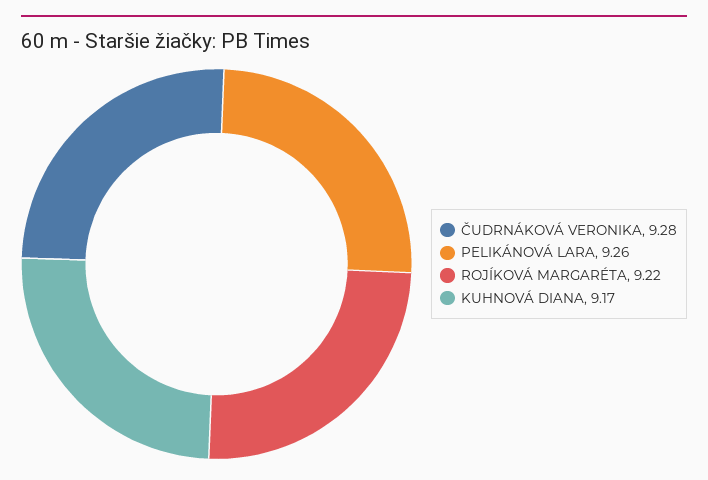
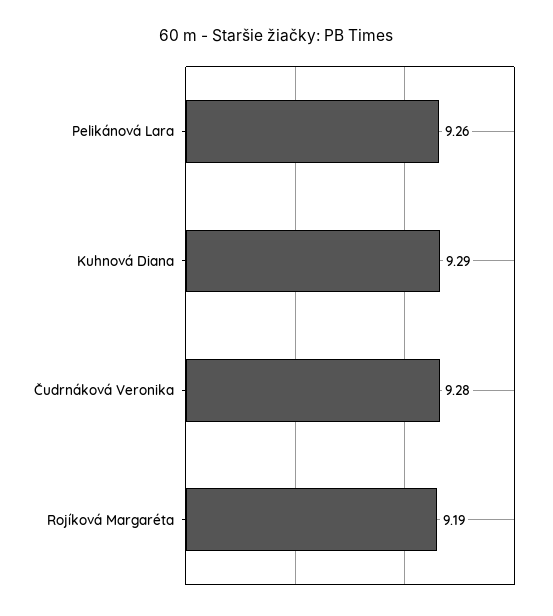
  {
    "ČUDRNÁKOVÁ VERONIKA": 9.28,
    "PELIKÁNOVÁ LARA": 9.26,
-   "ROJÍKOVÁ MARGARÉTA": 9.22,
+   "ROJÍKOVÁ MARGARÉTA": 9.19,
-   "KUHNOVÁ DIANA": 9.17
+   "KUHNOVÁ DIANA": 9.29
  }

